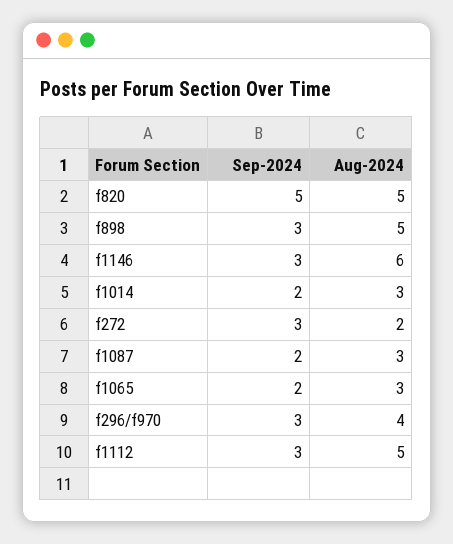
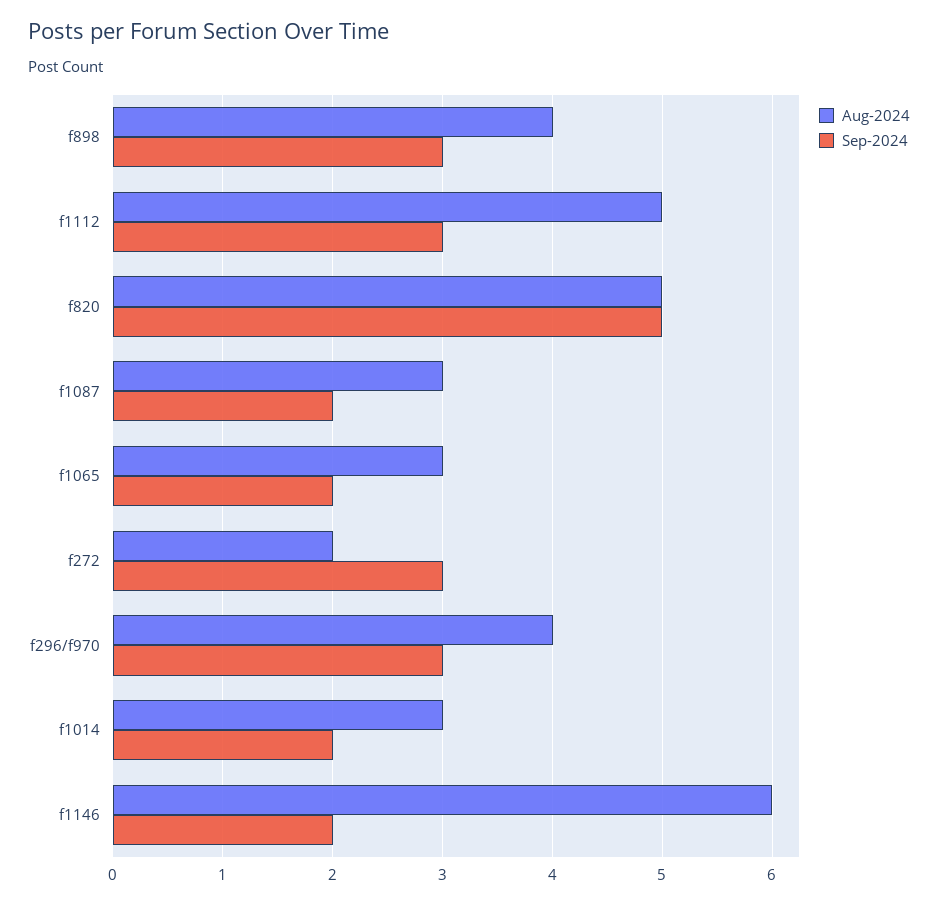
  {
    "Sep-2024": {
      "f820": 5,
      "f898": 3,
-     "f1146": 3,
+     "f1146": 2,
      "f1014": 2,
      "f272": 3,
      "f1087": 2,
      "f1065": 2,
      "f296/f970": 3,
      "f1112": 3
    },
    "Aug-2024": {
      "f820": 5,
-     "f898": 5,
+     "f898": 4,
      "f1146": 6,
      "f1014": 3,
      "f272": 2,
      "f1087": 3,
      "f1065": 3,
      "f296/f970": 4,
      "f1112": 5
    }
  }

